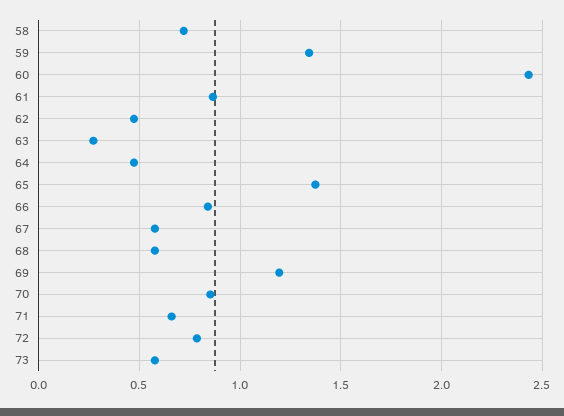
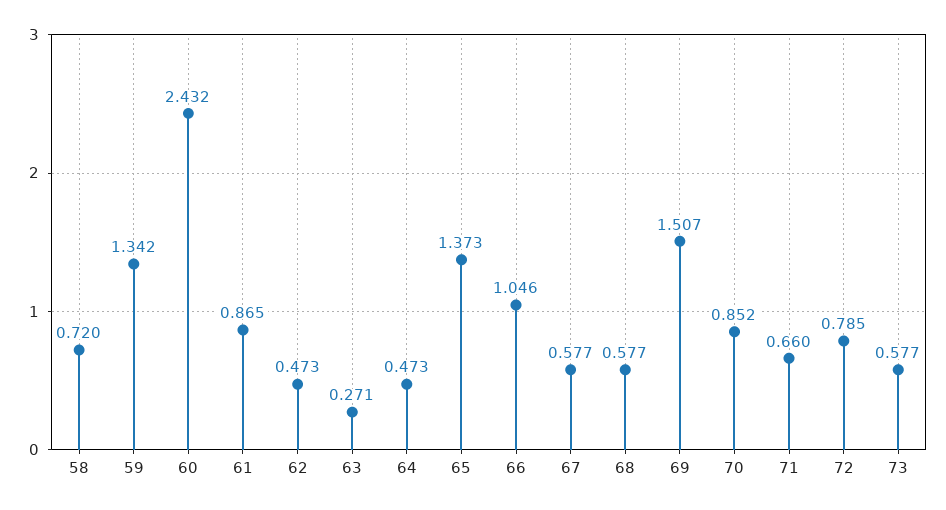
  {
    "58": 0.72,
    "59": 1.342,
    "60": 2.432,
    "61": 0.865,
    "62": 0.473,
    "63": 0.271,
    "64": 0.473,
    "65": 1.373,
-   "66": 0.85,
+   "66": 1.046,
    "67": 0.577,
    "68": 0.577,
-   "69": 1.2,
+   "69": 1.507,
    "70": 0.852,
    "71": 0.66,
    "72": 0.785,
    "73": 0.577
  }

